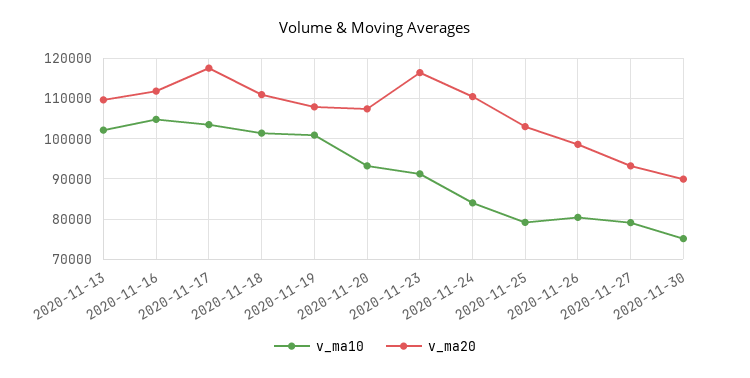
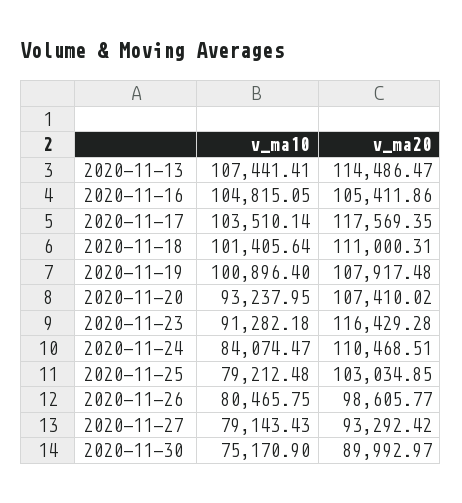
  {
    "v_ma10": {
-     "2020-11-13": 102000,
+     "2020-11-13": 107441.41,
      "2020-11-16": 104815.05,
      "2020-11-17": 103510.14,
      "2020-11-18": 101405.64,
      "2020-11-19": 100896.4,
      "2020-11-20": 93237.95,
      "2020-11-23": 91282.18,
      "2020-11-24": 84074.47,
      "2020-11-25": 79212.48,
      "2020-11-26": 80465.75,
      "2020-11-27": 79143.43,
      "2020-11-30": 75170.9
    },
    "v_ma20": {
-     "2020-11-13": 110000,
+     "2020-11-13": 114486.47,
-     "2020-11-16": 112000,
+     "2020-11-16": 105411.86,
      "2020-11-17": 117569.35,
      "2020-11-18": 111000.31,
      "2020-11-19": 107917.48,
      "2020-11-20": 107410.02,
      "2020-11-23": 116429.28,
      "2020-11-24": 110468.51,
      "2020-11-25": 103034.85,
      "2020-11-26": 98605.77,
      "2020-11-27": 93292.42,
      "2020-11-30": 89992.97
    }
  }

